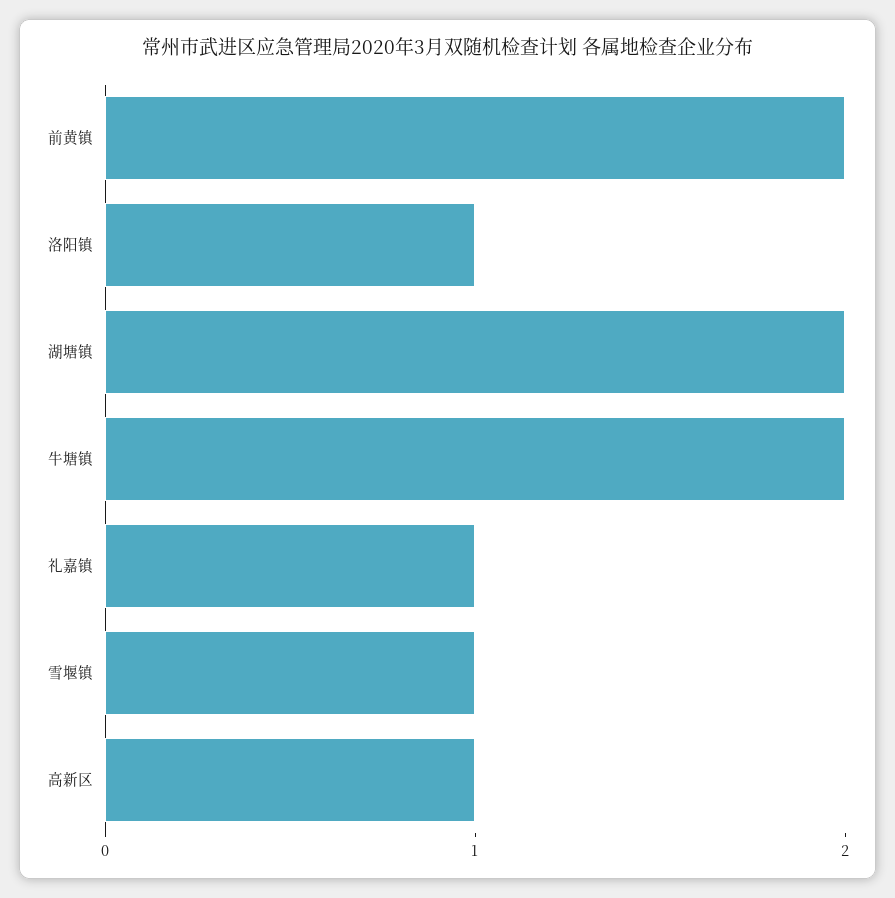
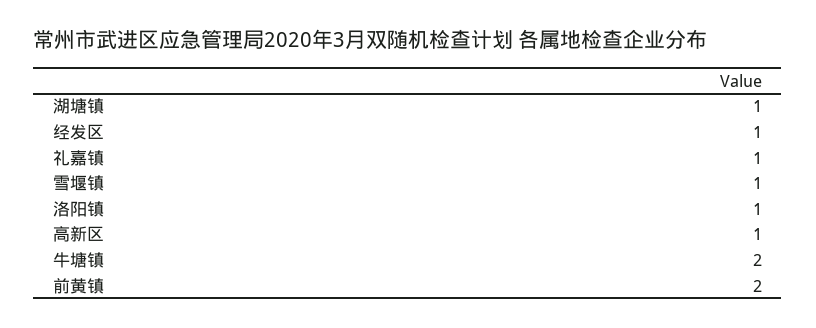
  {
    "前黄镇": 2,
    "洛阳镇": 1,
-   "湖塘镇": 2,
+   "湖塘镇": 1,
    "牛塘镇": 2,
    "礼嘉镇": 1,
    "雪堰镇": 1,
-   "高新区": 1
+   "高新区": 1,
+   "经发区": 1
  }

